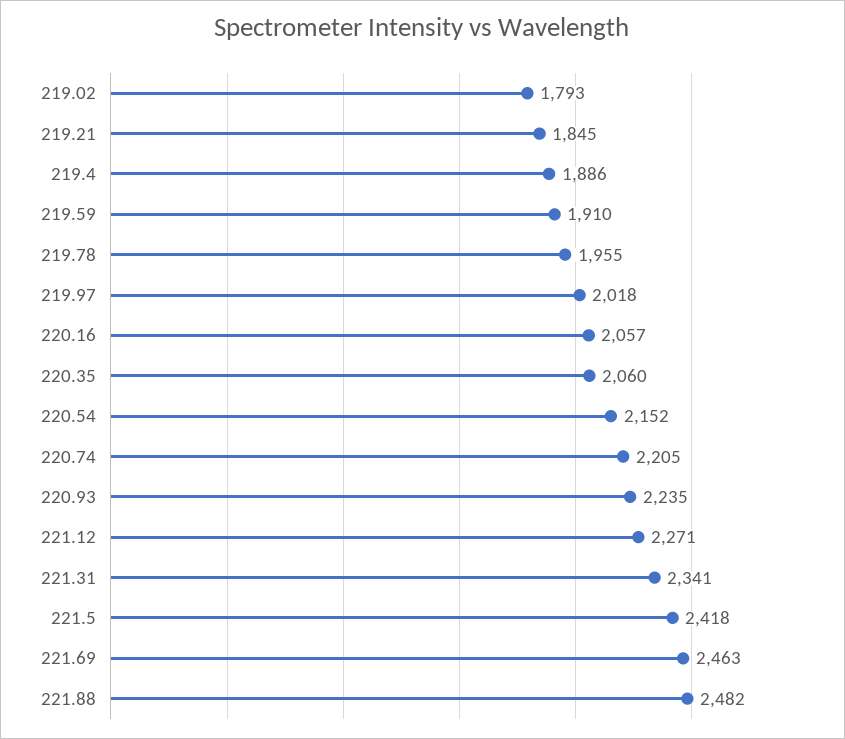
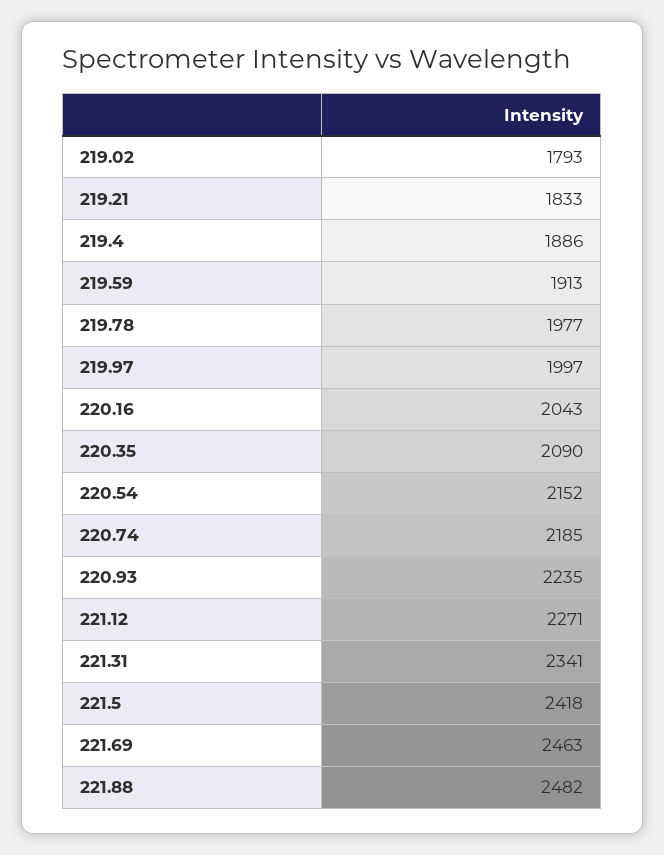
  {
    "219.02": 1793,
-   "219.21": 1845,
+   "219.21": 1833,
    "219.4": 1886,
-   "219.59": 1910,
+   "219.59": 1913,
-   "219.78": 1955,
+   "219.78": 1977,
-   "219.97": 2018,
+   "219.97": 1997,
-   "220.16": 2057,
+   "220.16": 2043,
-   "220.35": 2060,
+   "220.35": 2090,
    "220.54": 2152,
-   "220.74": 2205,
+   "220.74": 2185,
    "220.93": 2235,
    "221.12": 2271,
    "221.31": 2341,
    "221.5": 2418,
    "221.69": 2463,
    "221.88": 2482
  }

